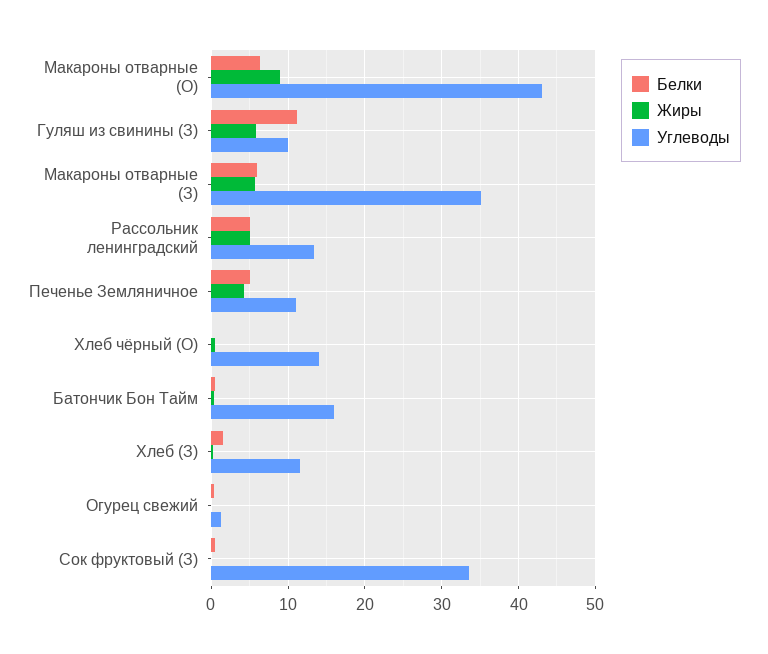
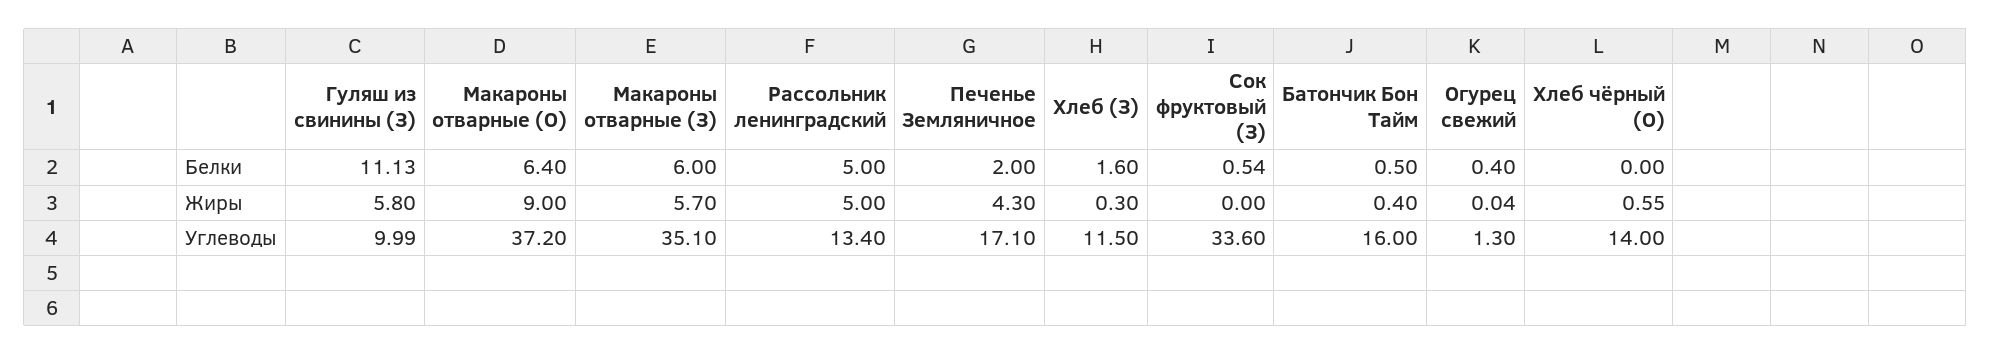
  {
    "Белки": {
      "Макароны отварные (О)": 6.4,
      "Гуляш из свинины (З)": 11.13,
      "Макароны отварные (З)": 6,
      "Рассольник ленинградский": 5,
-     "Печенье Земляничное": 5,
+     "Печенье Земляничное": 2,
      "Хлеб чёрный (О)": 0,
      "Батончик Бон Тайм": 0.5,
      "Хлеб (З)": 1.6,
      "Огурец свежий": 0.4,
      "Сок фруктовый (З)": 0.54
    },
    "Жиры": {
      "Макароны отварные (О)": 9,
      "Гуляш из свинины (З)": 5.8,
      "Макароны отварные (З)": 5.7,
      "Рассольник ленинградский": 5,
      "Печенье Земляничное": 4.3,
      "Хлеб чёрный (О)": 0.55,
      "Батончик Бон Тайм": 0.4,
      "Хлеб (З)": 0.3,
      "Огурец свежий": 0.04,
      "Сок фруктовый (З)": 0
    },
    "Углеводы": {
-     "Макароны отварные (О)": 43,
+     "Макароны отварные (О)": 37.2,
      "Гуляш из свинины (З)": 9.99,
      "Макароны отварные (З)": 35.1,
      "Рассольник ленинградский": 13.4,
-     "Печенье Земляничное": 11,
+     "Печенье Земляничное": 17.1,
      "Хлеб чёрный (О)": 14,
      "Батончик Бон Тайм": 16,
      "Хлеб (З)": 11.5,
      "Огурец свежий": 1.3,
      "Сок фруктовый (З)": 33.6
    }
  }

